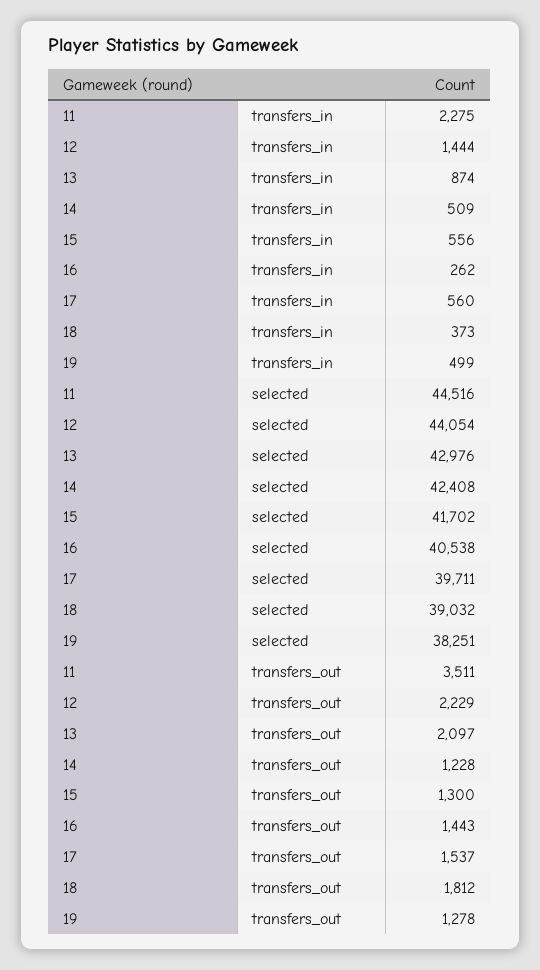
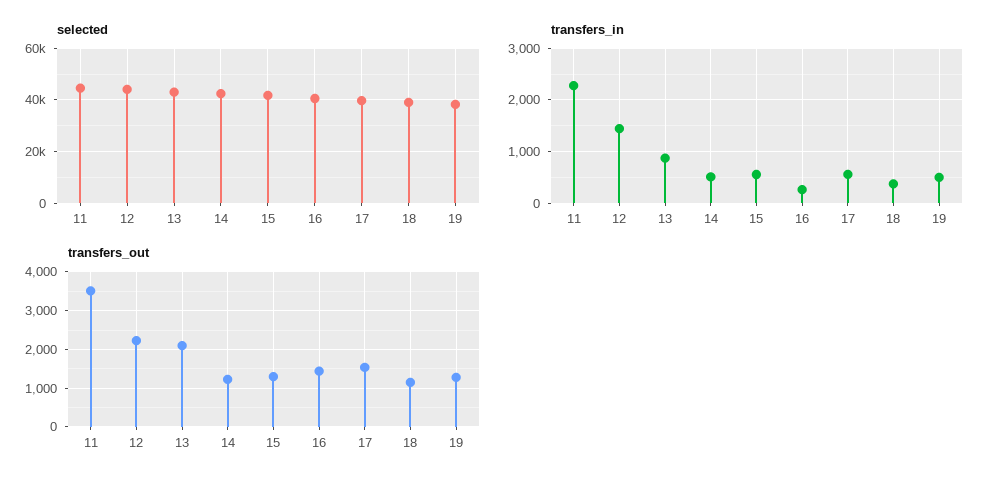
  {
    "transfers_in": {
      "11": 2275,
      "12": 1444,
      "13": 874,
      "14": 509,
      "15": 556,
      "16": 262,
      "17": 560,
      "18": 373,
      "19": 499
    },
    "selected": {
      "11": 44516,
      "12": 44054,
      "13": 42976,
      "14": 42408,
      "15": 41702,
      "16": 40538,
      "17": 39711,
      "18": 39032,
      "19": 38251
    },
    "transfers_out": {
      "11": 3511,
      "12": 2229,
      "13": 2097,
      "14": 1228,
      "15": 1300,
      "16": 1443,
      "17": 1537,
-     "18": 1812,
+     "18": 1200,
      "19": 1278
    }
  }

